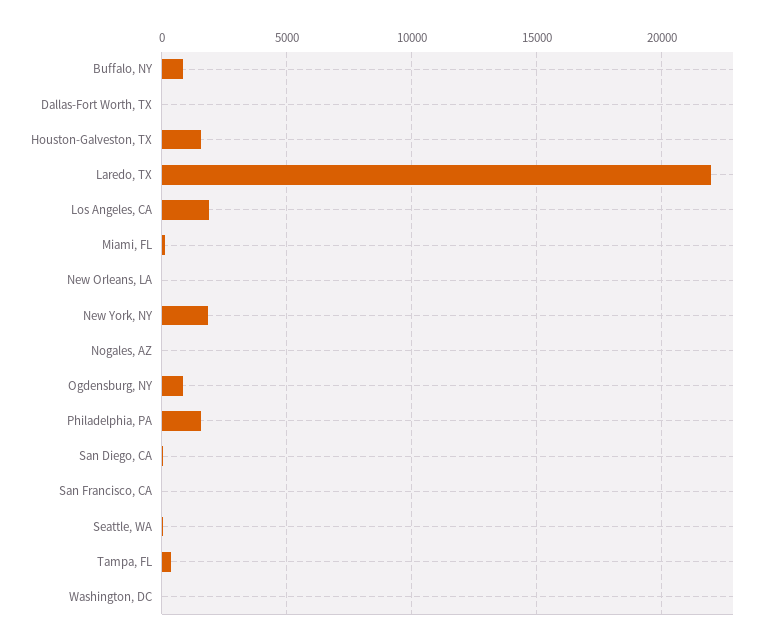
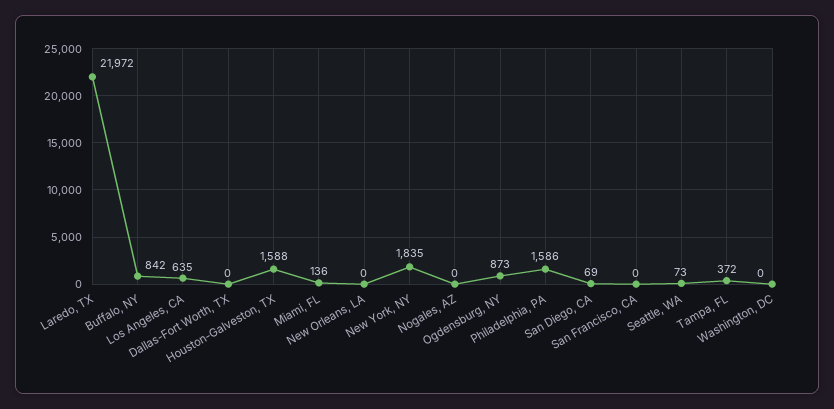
  {
    "Buffalo, NY": 842,
    "Dallas-Fort Worth, TX": 0,
    "Houston-Galveston, TX": 1588,
    "Laredo, TX": 21972,
-   "Los Angeles, CA": 2000,
+   "Los Angeles, CA": 635,
    "Miami, FL": 136,
    "New Orleans, LA": 0,
    "New York, NY": 1835,
    "Nogales, AZ": 0,
    "Ogdensburg, NY": 873,
    "Philadelphia, PA": 1586,
    "San Diego, CA": 69,
    "San Francisco, CA": 0,
    "Seattle, WA": 73,
    "Tampa, FL": 372,
    "Washington, DC": 0
  }

